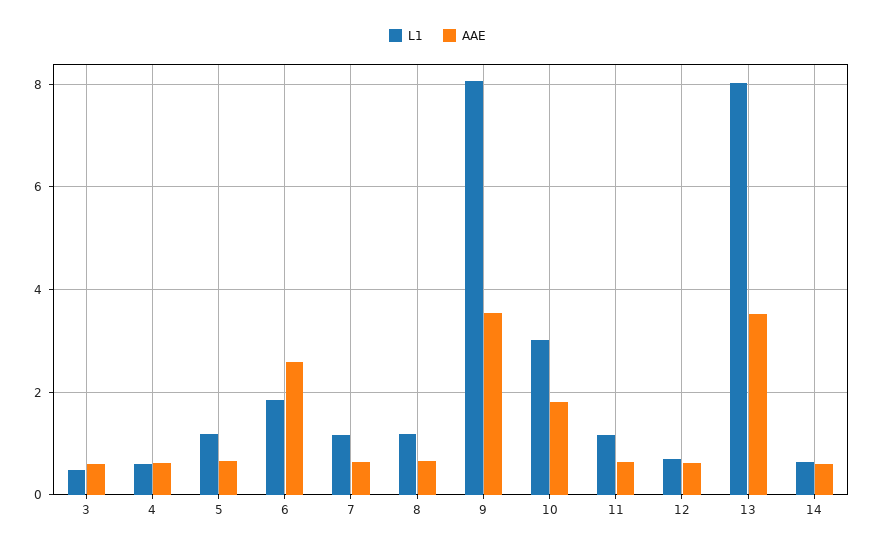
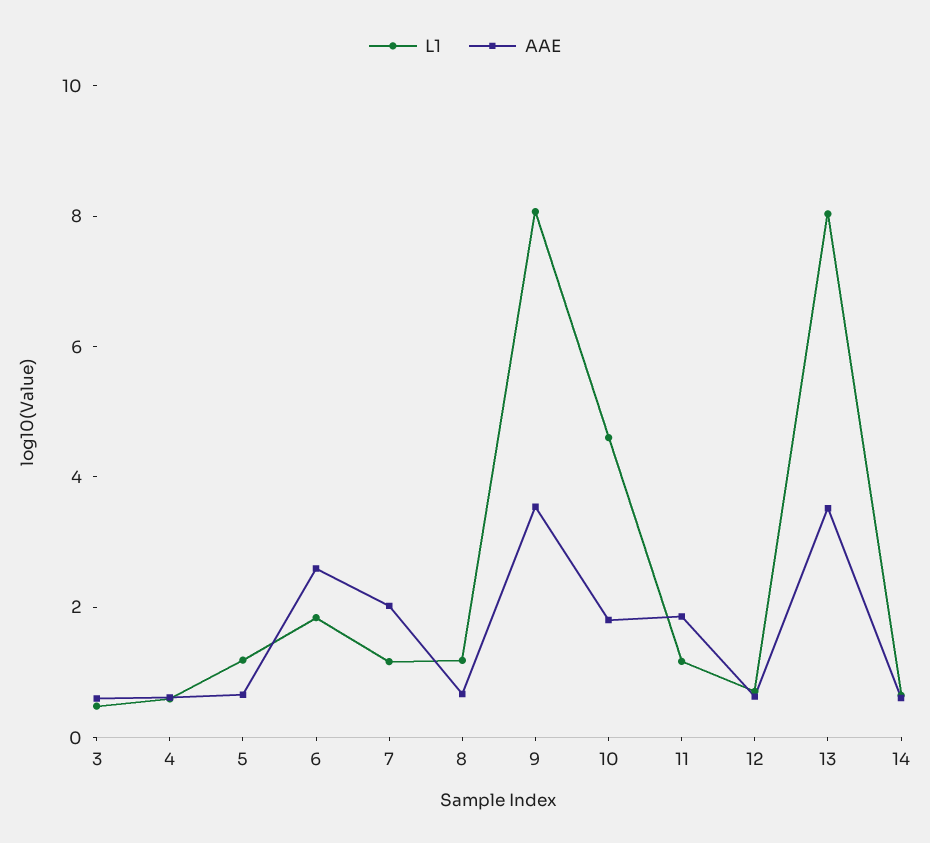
  {
    "L1": {
      "3": 0.4,
      "4": 0.6,
      "5": 1.2,
      "6": 1.8,
      "7": 1.2,
      "8": 1.2,
      "9": 8,
-     "10": 3,
+     "10": 4.5,
      "11": 1.2,
      "12": 0.8,
      "13": 8,
      "14": 0.6
    },
    "AAE": {
      "3": 0.6,
      "4": 0.6,
      "5": 0.6,
      "6": 2.6,
-     "7": 0.6,
+     "7": 2,
      "8": 0.6,
      "9": 3.6,
      "10": 1.8,
-     "11": 0.6,
+     "11": 2,
      "12": 0.6,
      "13": 3.6,
      "14": 0.6
    }
  }

